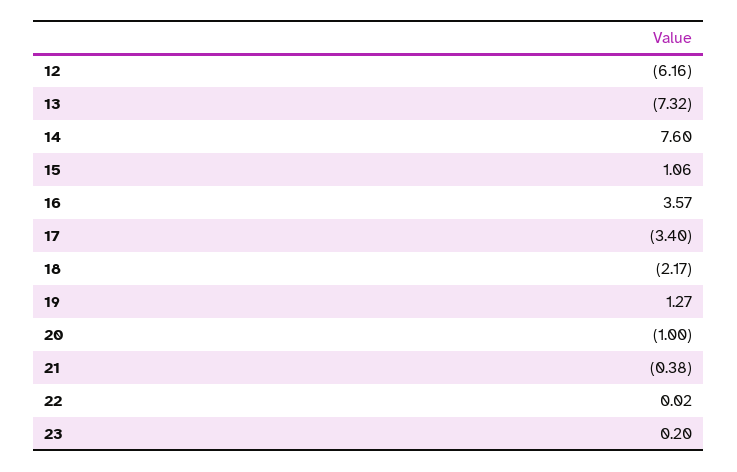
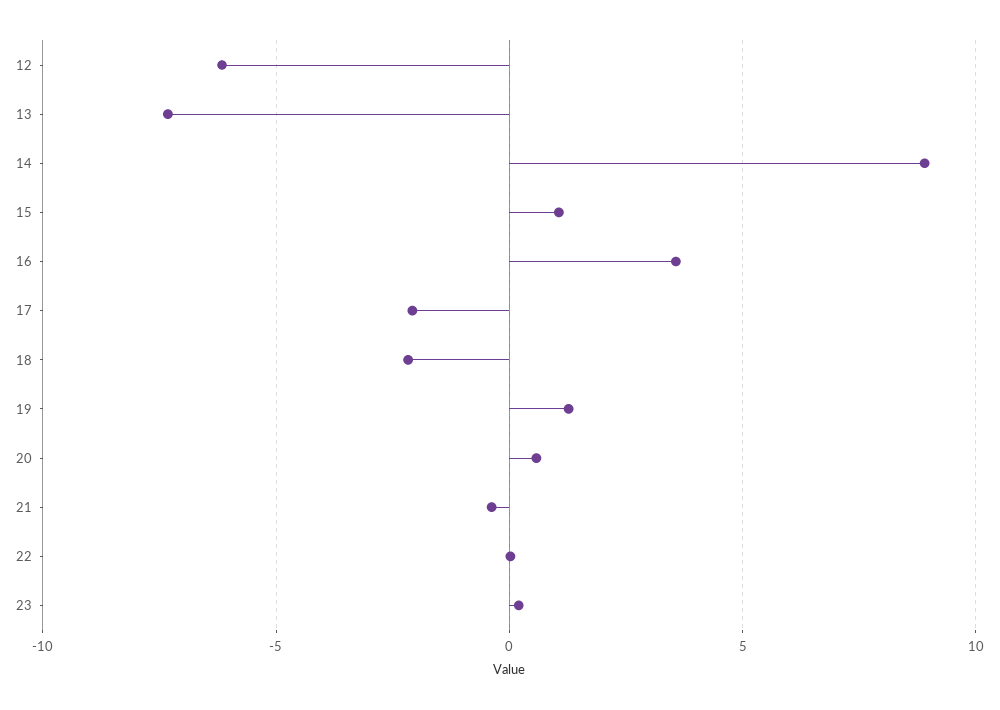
  {
    "12": -6.16,
    "13": -7.32,
-   "14": 7.6,
+   "14": 9,
    "15": 1.06,
    "16": 3.57,
-   "17": -3.4,
+   "17": -2,
    "18": -2.17,
    "19": 1.27,
-   "20": -1,
+   "20": 0.5,
    "21": -0.38,
    "22": 0.02,
    "23": 0.2
  }

